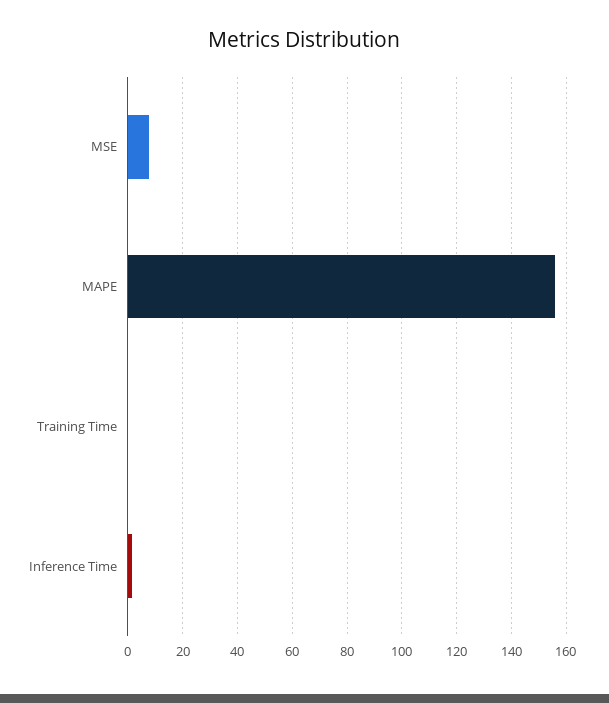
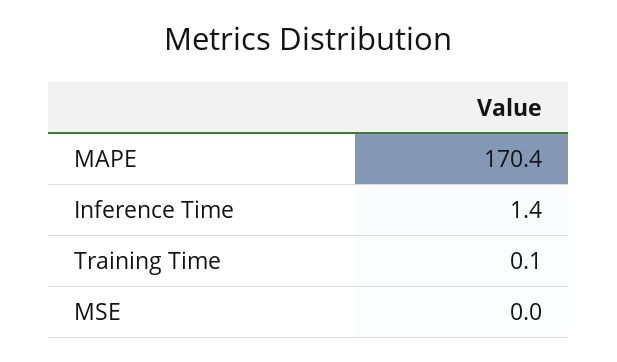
  {
-   "MSE": 7.5,
+   "MSE": 0,
-   "MAPE": 155,
+   "MAPE": 170.4,
    "Training Time": 0.1,
    "Inference Time": 1.4
  }

